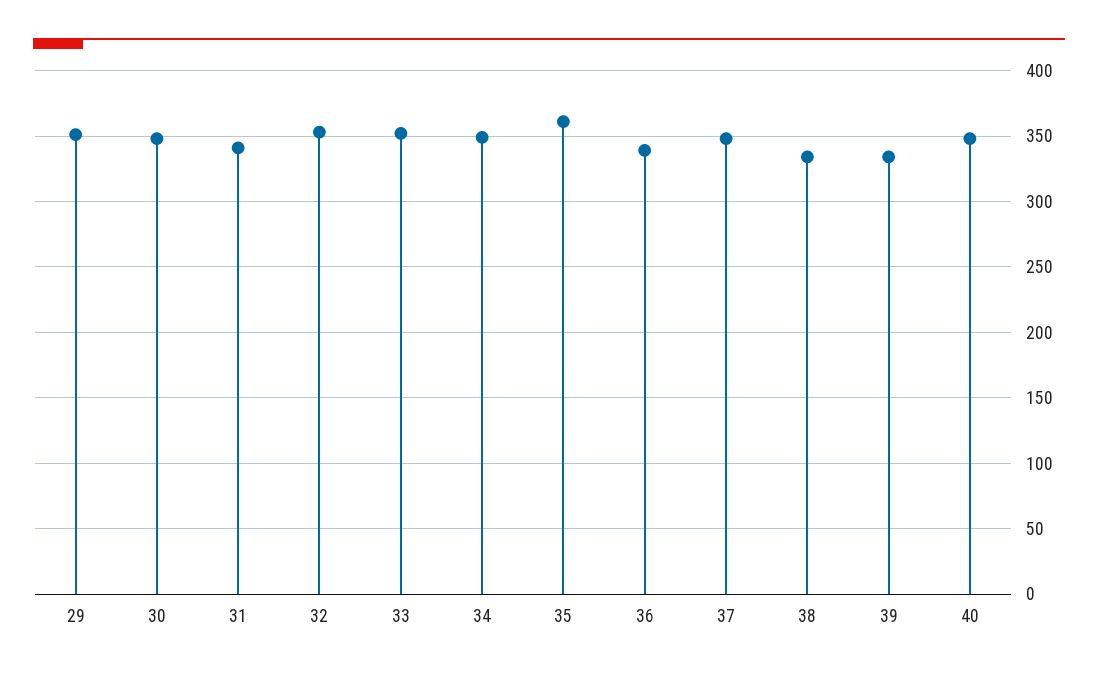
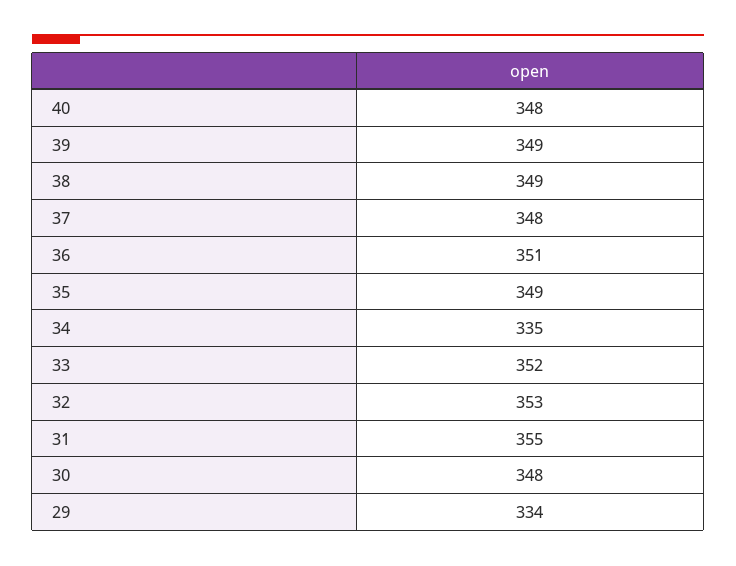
  {
-   "29": 350,
+   "29": 334,
    "30": 348,
-   "31": 340,
+   "31": 355,
    "32": 353,
    "33": 352,
-   "34": 350,
+   "34": 335,
-   "35": 360,
+   "35": 349,
-   "36": 340,
+   "36": 351,
    "37": 348,
-   "38": 335,
+   "38": 349,
-   "39": 335,
+   "39": 349,
    "40": 348
  }

